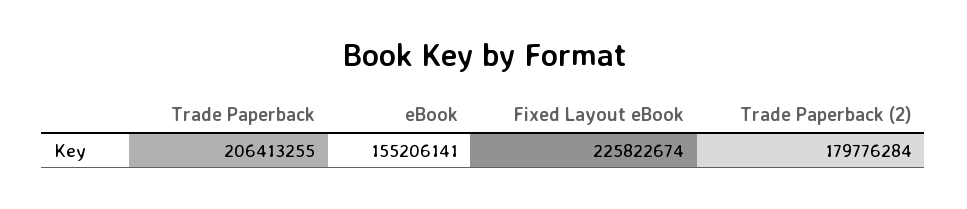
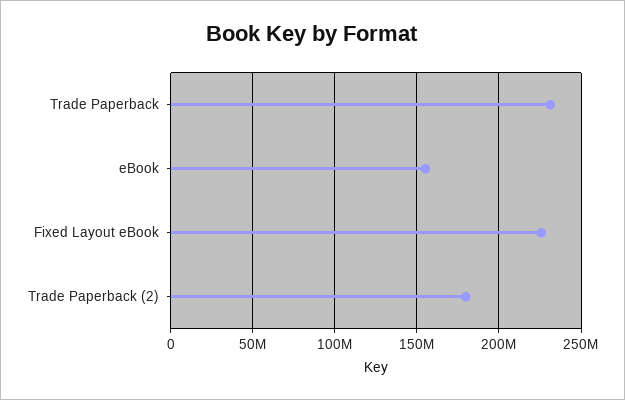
  {
-   "Trade Paperback": 206413255,
+   "Trade Paperback": 230000000,
    "eBook": 155206141,
    "Fixed Layout eBook": 225822674,
    "Trade Paperback (2)": 179776284
  }

